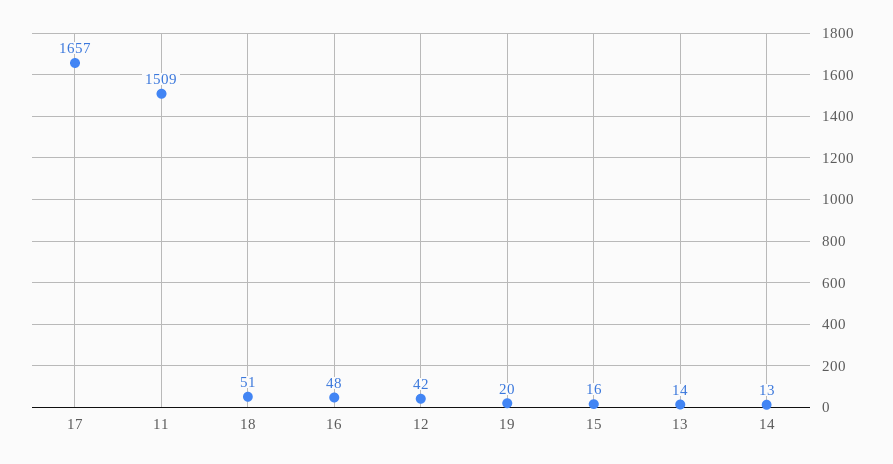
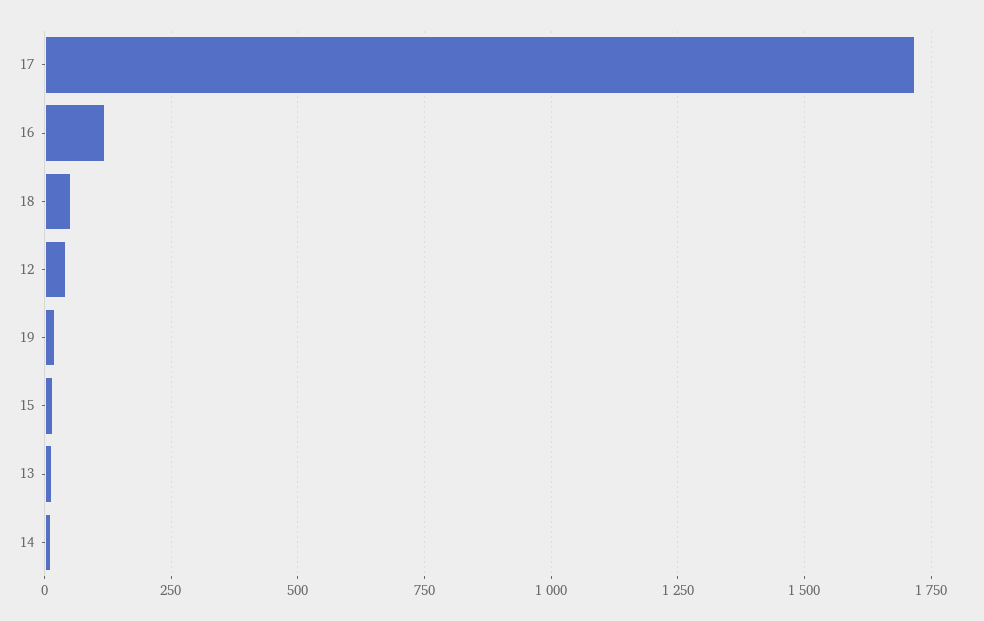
  {
-   "17": 1657,
+   "17": 1725,
-   "11": 1509,
    "18": 51,
-   "16": 48,
+   "16": 125,
    "12": 42,
    "19": 20,
    "15": 16,
    "13": 14,
    "14": 13
  }

